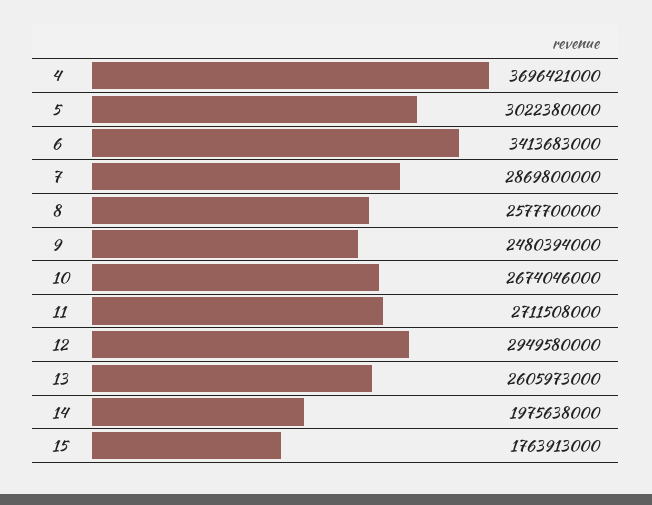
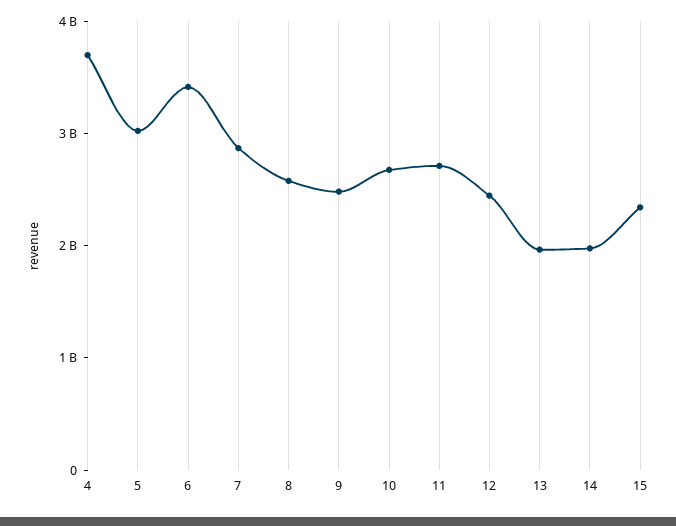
  {
    "4": 3696421000,
    "5": 3022380000,
    "6": 3413683000,
    "7": 2869800000,
    "8": 2577700000,
    "9": 2480394000,
    "10": 2674046000,
    "11": 2711508000,
-   "12": 2949580000,
+   "12": 2400000000,
-   "13": 2605973000,
+   "13": 2000000000,
    "14": 1975638000,
-   "15": 1763913000
+   "15": 2400000000
  }

